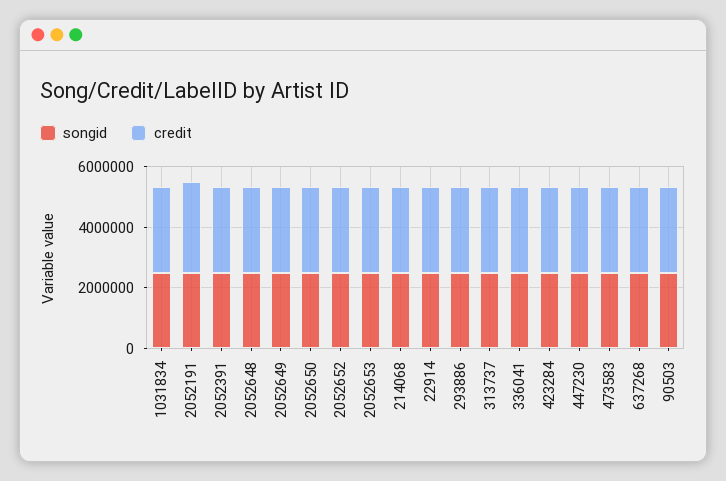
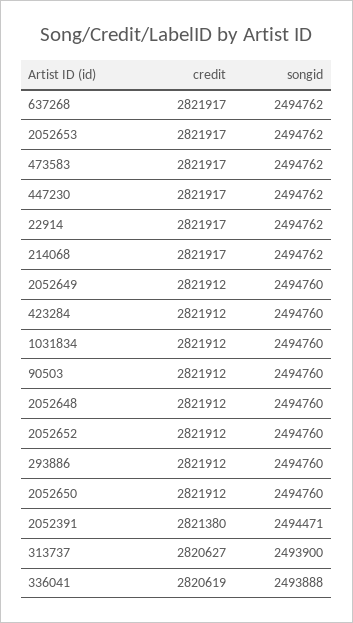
  {
    "songid": {
      "1031834": 2494760,
-     "2052191": 2500000,
      "2052391": 2494471,
      "2052648": 2494760,
      "2052649": 2494760,
      "2052650": 2494760,
      "2052652": 2494760,
      "2052653": 2494762,
      "214068": 2494762,
      "22914": 2494762,
      "293886": 2494760,
      "313737": 2493900,
      "336041": 2493888,
      "423284": 2494760,
      "447230": 2494762,
      "473583": 2494762,
      "637268": 2494762,
      "90503": 2494760
    },
    "credit": {
      "1031834": 2821912,
-     "2052191": 3000000,
      "2052391": 2821380,
      "2052648": 2821912,
      "2052649": 2821912,
      "2052650": 2821912,
      "2052652": 2821912,
      "2052653": 2821917,
      "214068": 2821917,
      "22914": 2821917,
      "293886": 2821912,
      "313737": 2820627,
      "336041": 2820619,
      "423284": 2821912,
      "447230": 2821917,
      "473583": 2821917,
      "637268": 2821917,
      "90503": 2821912
    }
  }

